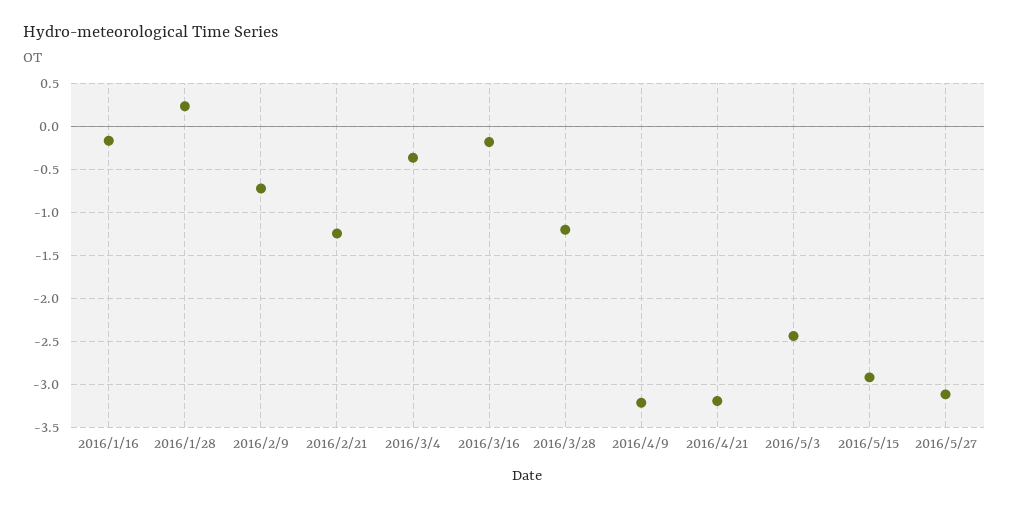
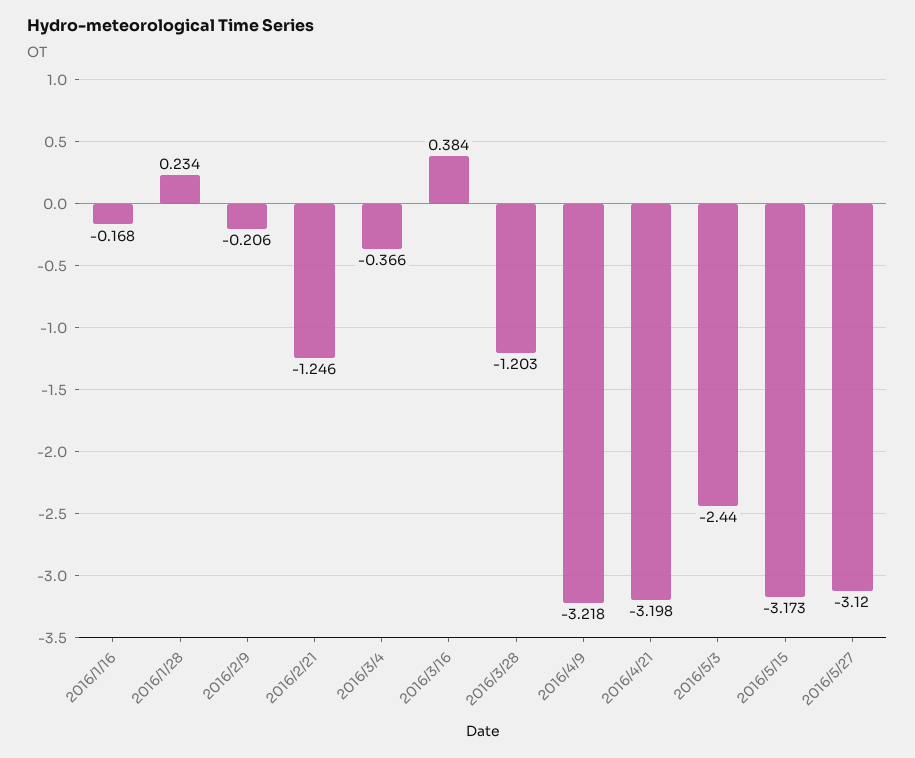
  {
    "2016/1/16": -0.168,
    "2016/1/28": 0.234,
-   "2016/2/9": -0.7,
+   "2016/2/9": -0.206,
    "2016/2/21": -1.246,
    "2016/3/4": -0.366,
-   "2016/3/16": -0.2,
+   "2016/3/16": 0.384,
    "2016/3/28": -1.203,
    "2016/4/9": -3.218,
    "2016/4/21": -3.198,
    "2016/5/3": -2.44,
-   "2016/5/15": -2.9,
+   "2016/5/15": -3.173,
    "2016/5/27": -3.12
  }

